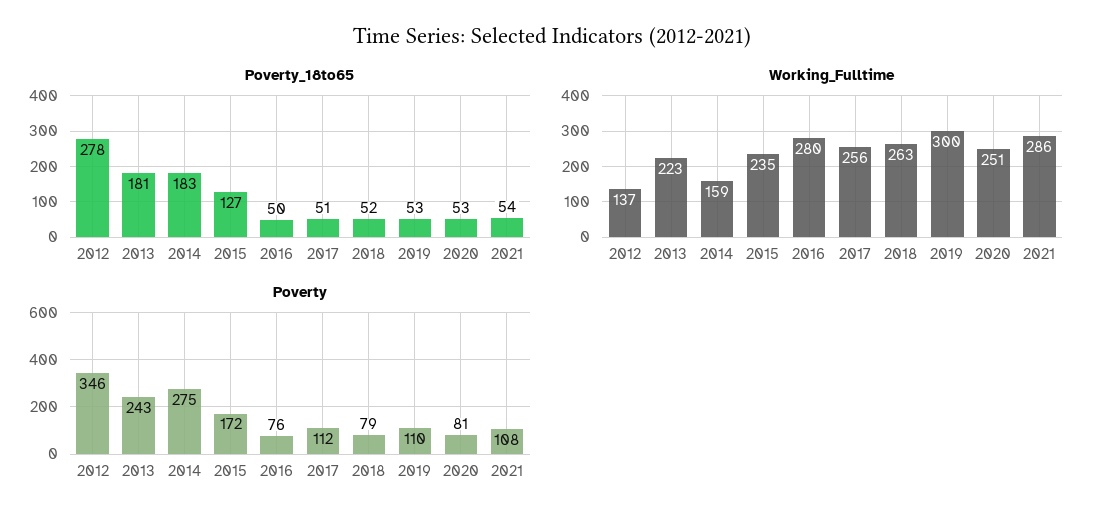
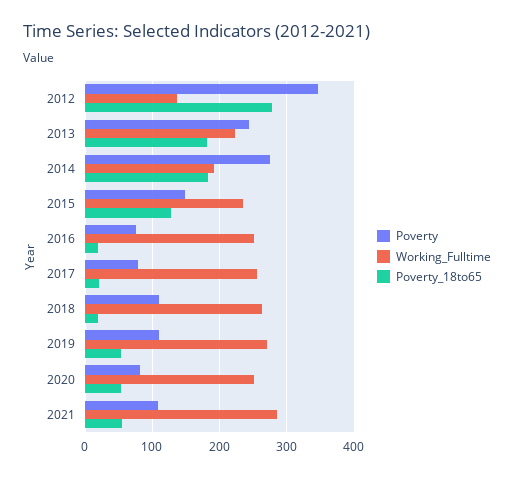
  {
    "Poverty_18to65": {
      "2012": 278,
      "2013": 181,
      "2014": 183,
      "2015": 127,
-     "2016": 50,
+     "2016": 20,
-     "2017": 51,
+     "2017": 20,
-     "2018": 52,
+     "2018": 20,
      "2019": 53,
      "2020": 53,
      "2021": 54
    },
    "Working_Fulltime": {
      "2012": 137,
      "2013": 223,
-     "2014": 159,
+     "2014": 190,
      "2015": 235,
-     "2016": 280,
+     "2016": 250,
      "2017": 256,
      "2018": 263,
-     "2019": 300,
+     "2019": 270,
      "2020": 251,
      "2021": 286
    },
    "Poverty": {
      "2012": 346,
      "2013": 243,
      "2014": 275,
-     "2015": 172,
+     "2015": 150,
      "2016": 76,
-     "2017": 112,
+     "2017": 80,
-     "2018": 79,
+     "2018": 110,
      "2019": 110,
      "2020": 81,
      "2021": 108
    }
  }

